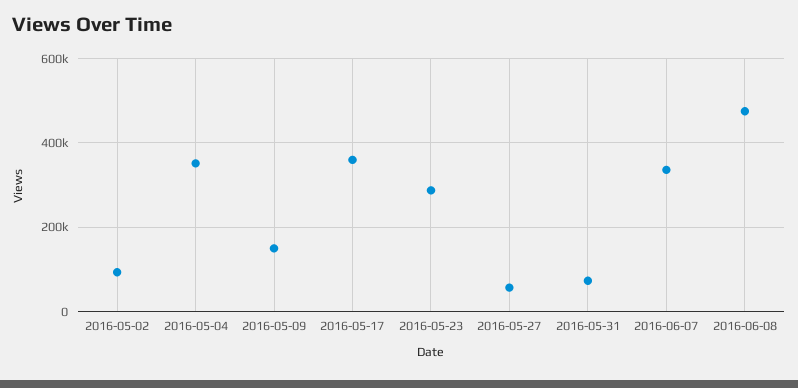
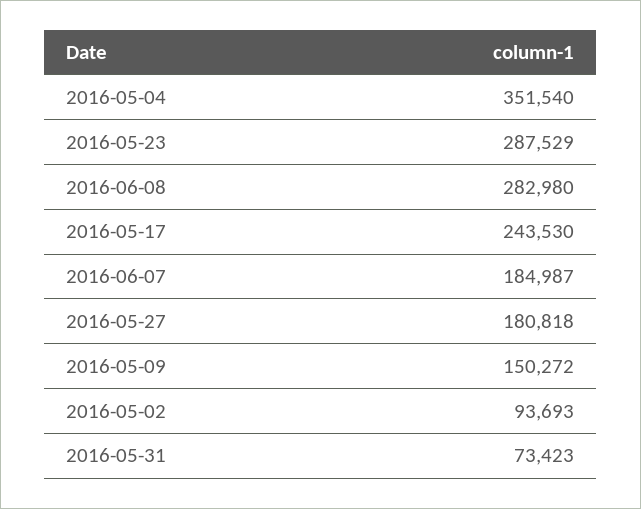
  {
    "2016-05-02": 93693,
    "2016-05-04": 351540,
    "2016-05-09": 150272,
-   "2016-05-17": 360000,
+   "2016-05-17": 243530,
    "2016-05-23": 287529,
-   "2016-05-27": 60000,
+   "2016-05-27": 180818,
    "2016-05-31": 73423,
-   "2016-06-07": 340000,
+   "2016-06-07": 184987,
-   "2016-06-08": 480000
+   "2016-06-08": 282980
  }

